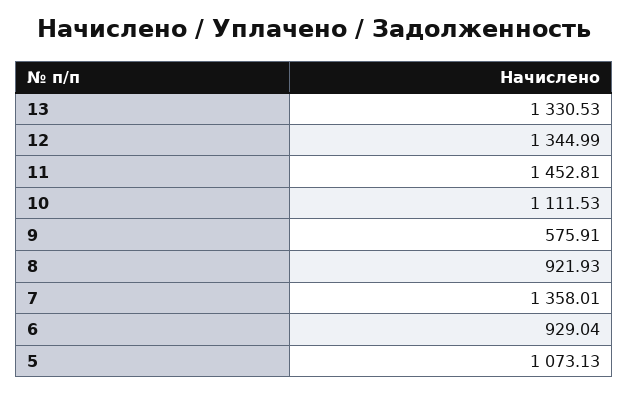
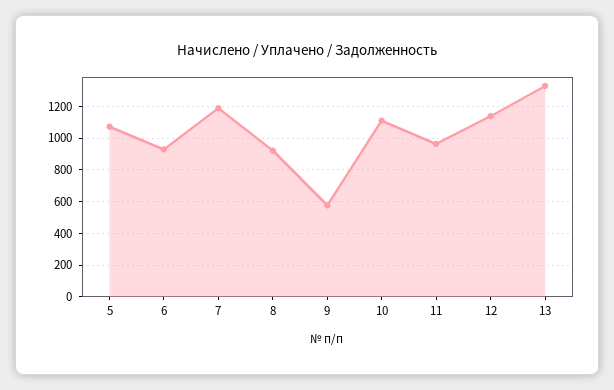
  {
    "13": 1330.53,
-   "12": 1344.99,
+   "12": 1150,
-   "11": 1452.81,
+   "11": 950,
    "10": 1111.53,
    "9": 575.91,
    "8": 921.93,
-   "7": 1358.01,
+   "7": 1200,
    "6": 929.04,
    "5": 1073.13
  }

